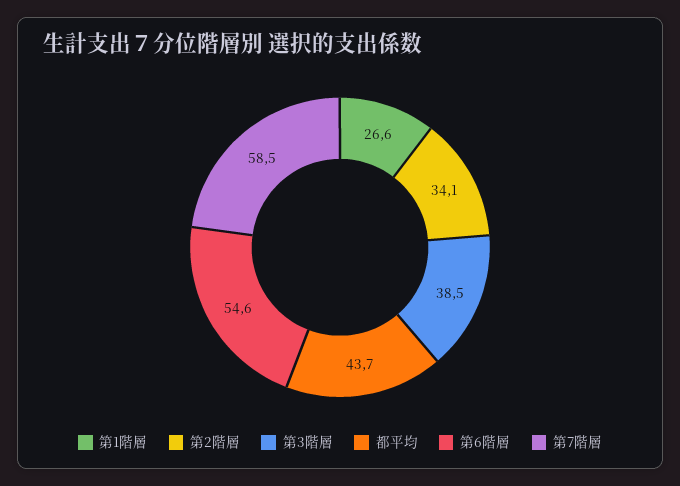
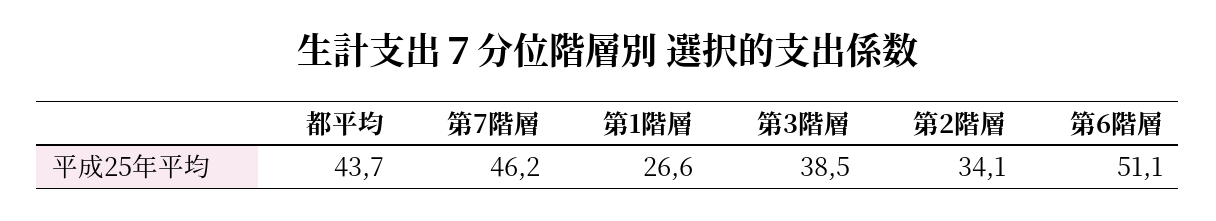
  {
    "第1階層": 26.6,
    "第2階層": 34.1,
    "第3階層": 38.5,
    "都平均": 43.7,
-   "第6階層": 54.6,
+   "第6階層": 51.1,
-   "第7階層": 58.5
+   "第7階層": 46.2
  }

